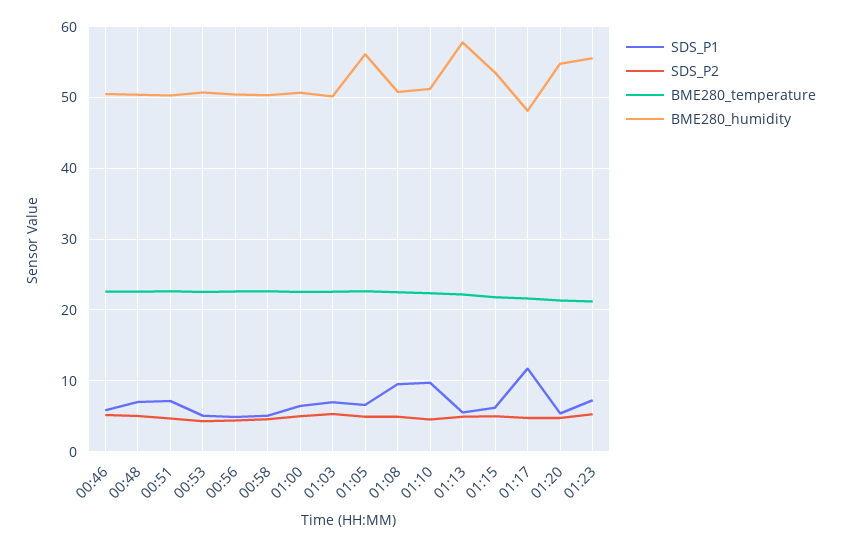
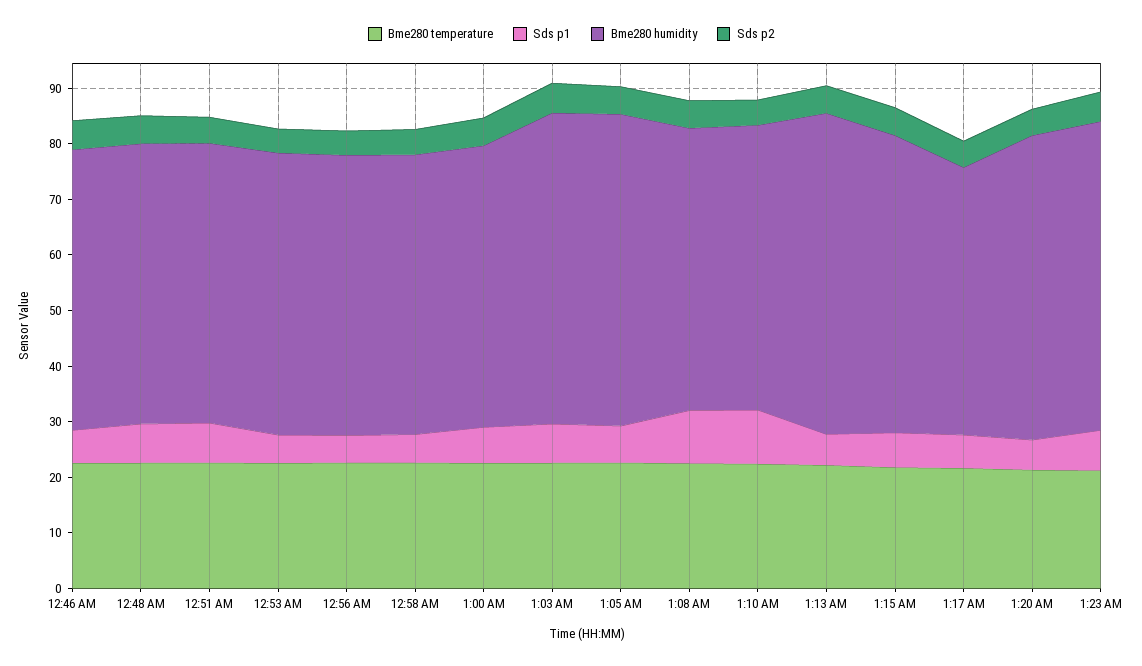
  {
    "SDS_P1": {
      "00:46": 6,
      "00:48": 7,
      "00:51": 7,
      "00:53": 5,
      "00:56": 5,
      "00:58": 5,
      "01:00": 6,
      "01:03": 7,
      "01:05": 7,
      "01:08": 10,
      "01:10": 10,
      "01:13": 6,
      "01:15": 6,
-     "01:17": 12,
+     "01:17": 6,
      "01:20": 5,
      "01:23": 7
    },
    "SDS_P2": {
      "00:46": 5,
      "00:48": 5,
      "00:51": 5,
      "00:53": 4,
      "00:56": 4,
      "00:58": 5,
      "01:00": 5,
      "01:03": 5,
      "01:05": 5,
      "01:08": 5,
      "01:10": 5,
      "01:13": 5,
      "01:15": 5,
      "01:17": 5,
      "01:20": 5,
      "01:23": 5
    },
    "BME280_temperature": {
      "00:46": 23,
      "00:48": 23,
      "00:51": 23,
      "00:53": 23,
      "00:56": 23,
      "00:58": 23,
      "01:00": 23,
      "01:03": 23,
      "01:05": 23,
      "01:08": 23,
      "01:10": 22,
      "01:13": 22,
      "01:15": 22,
      "01:17": 22,
      "01:20": 21,
      "01:23": 21
    },
    "BME280_humidity": {
      "00:46": 50,
      "00:48": 50,
      "00:51": 50,
      "00:53": 51,
      "00:56": 50,
      "00:58": 50,
      "01:00": 51,
-     "01:03": 50,
+     "01:03": 56,
      "01:05": 56,
      "01:08": 51,
      "01:10": 51,
      "01:13": 58,
      "01:15": 54,
      "01:17": 48,
      "01:20": 55,
      "01:23": 56
    }
  }

